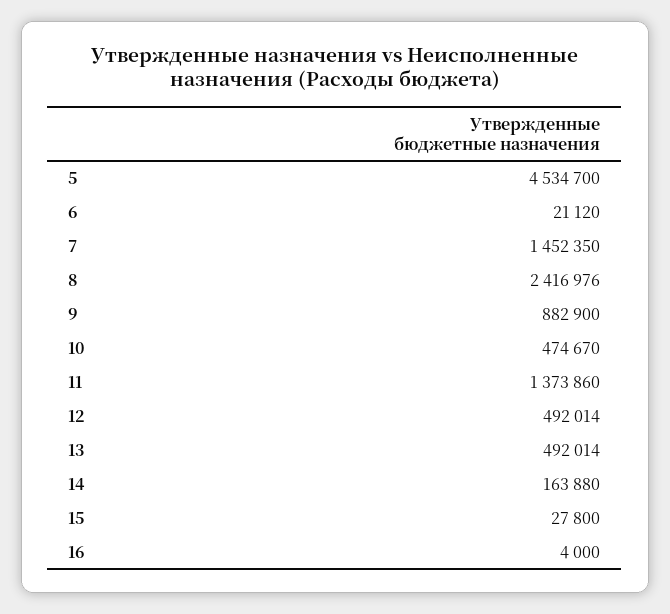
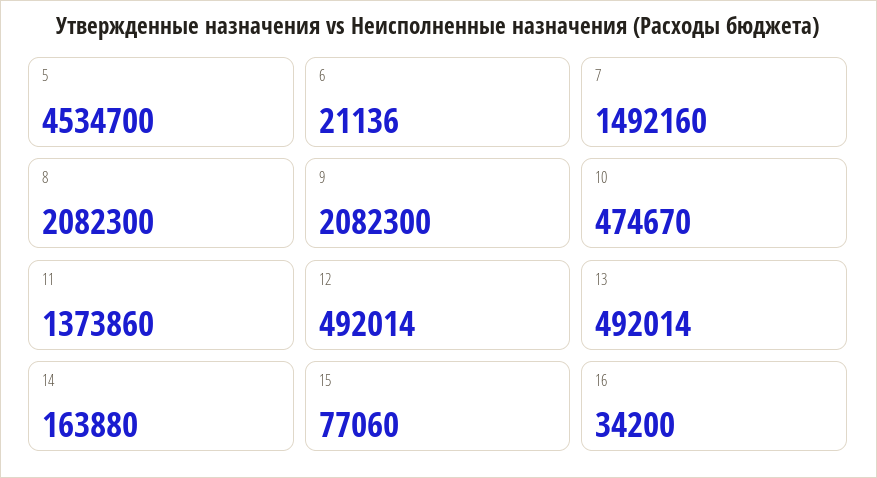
  {
    "5": 4534700,
-   "6": 21120,
+   "6": 21136,
-   "7": 1452350,
+   "7": 1492160,
-   "8": 2416976,
+   "8": 2082300,
-   "9": 882900,
+   "9": 2082300,
    "10": 474670,
    "11": 1373860,
    "12": 492014,
    "13": 492014,
    "14": 163880,
-   "15": 27800,
+   "15": 77060,
-   "16": 4000
+   "16": 34200
  }

